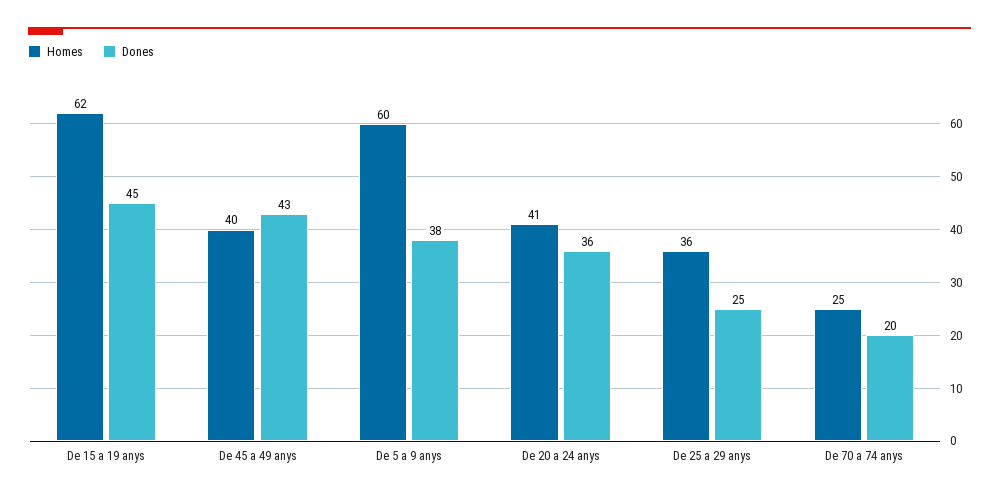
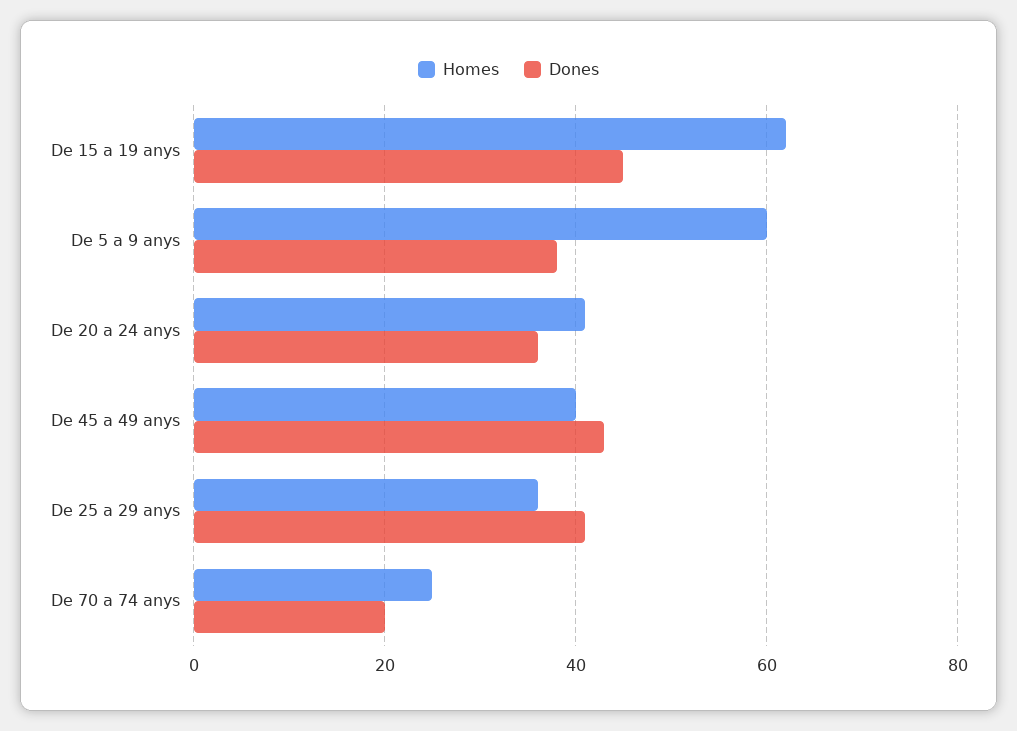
  {
    "Homes": {
      "De 15 a 19 anys": 62,
      "De 45 a 49 anys": 40,
      "De 5 a 9 anys": 60,
      "De 20 a 24 anys": 41,
      "De 25 a 29 anys": 36,
      "De 70 a 74 anys": 25
    },
    "Dones": {
      "De 15 a 19 anys": 45,
      "De 45 a 49 anys": 43,
      "De 5 a 9 anys": 38,
      "De 20 a 24 anys": 36,
-     "De 25 a 29 anys": 25,
+     "De 25 a 29 anys": 40,
      "De 70 a 74 anys": 20
    }
  }

